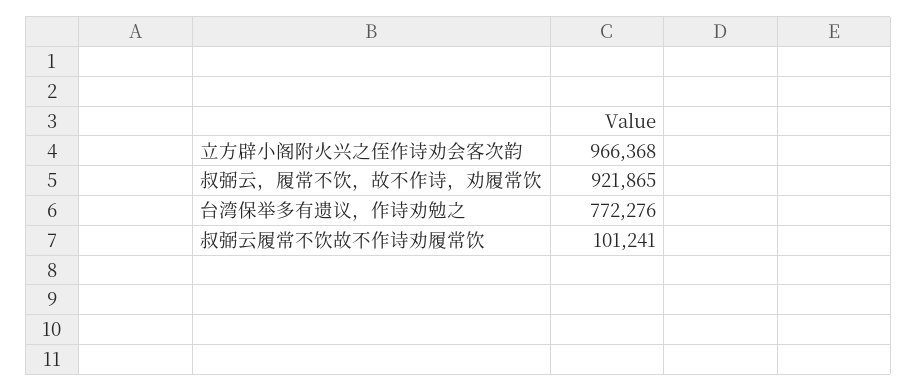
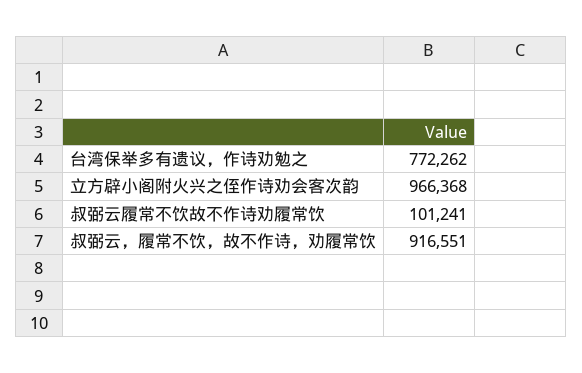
  {
    "立方辟小阁附火兴之侄作诗劝会客次韵": 966368,
-   "叔弼云，履常不饮，故不作诗，劝履常饮": 921865,
+   "叔弼云，履常不饮，故不作诗，劝履常饮": 916551,
-   "台湾保举多有遗议，作诗劝勉之": 772276,
+   "台湾保举多有遗议，作诗劝勉之": 772262,
    "叔弼云履常不饮故不作诗劝履常饮": 101241
  }

